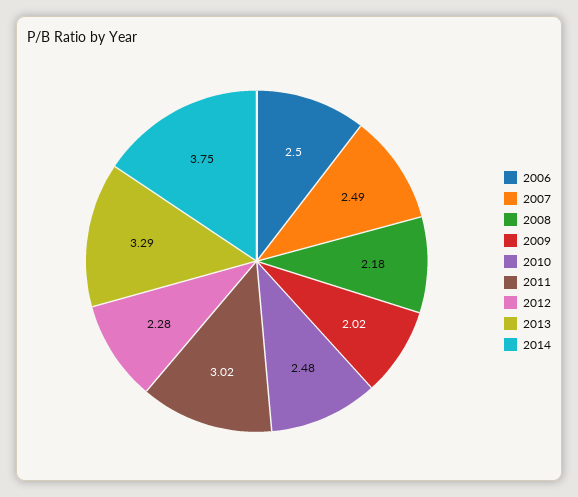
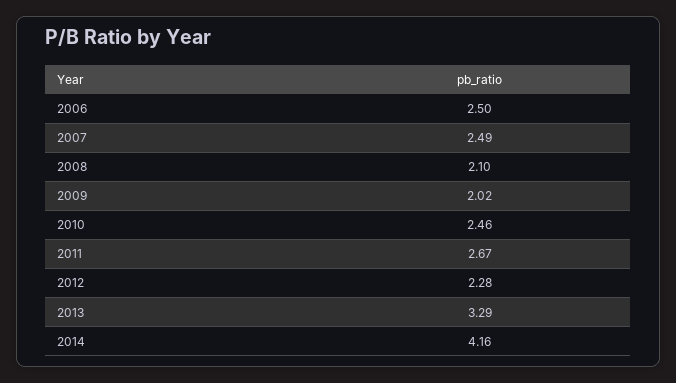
  {
    "2006": 2.5,
    "2007": 2.49,
-   "2008": 2.18,
+   "2008": 2.1,
    "2009": 2.02,
-   "2010": 2.48,
+   "2010": 2.46,
-   "2011": 3.02,
+   "2011": 2.67,
    "2012": 2.28,
    "2013": 3.29,
-   "2014": 3.75
+   "2014": 4.16
  }

